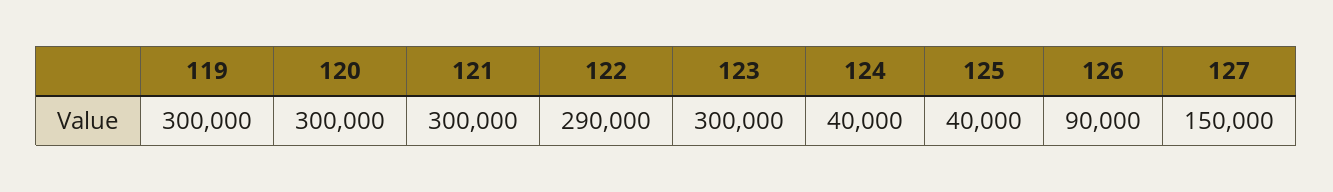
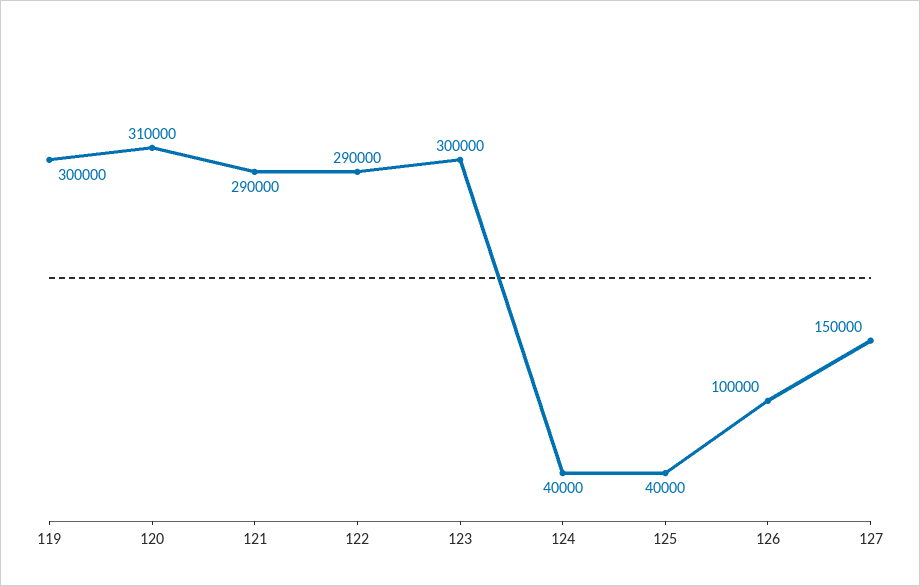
  {
    "119": 300000,
-   "120": 300000,
+   "120": 310000,
-   "121": 300000,
+   "121": 290000,
    "122": 290000,
    "123": 300000,
    "124": 40000,
    "125": 40000,
-   "126": 90000,
+   "126": 100000,
    "127": 150000
  }

